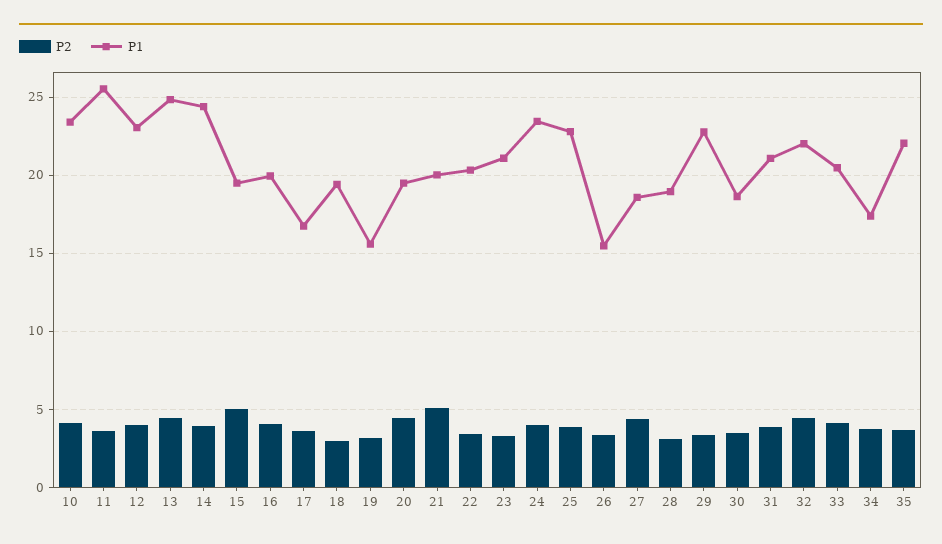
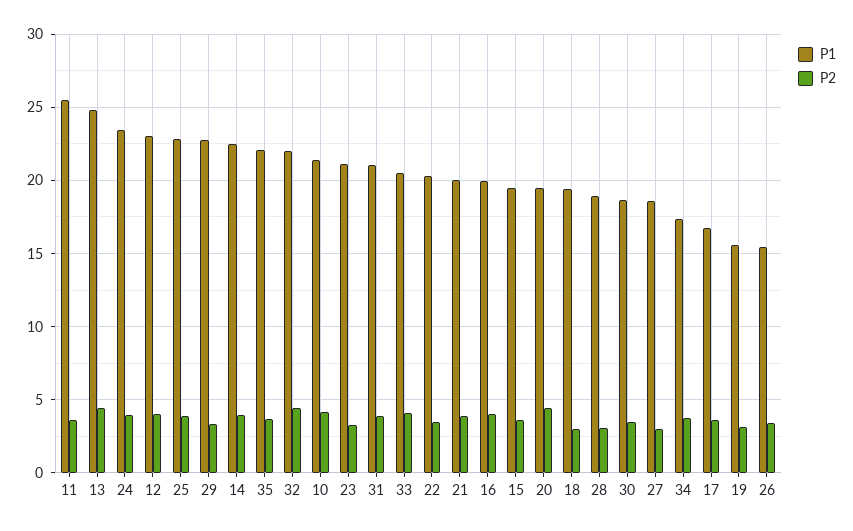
  {
    "P2": {
      "10": 4,
      "11": 3.5,
      "12": 4,
      "13": 4.5,
      "14": 4,
-     "15": 5,
+     "15": 3.5,
      "16": 4,
      "17": 3.5,
      "18": 3,
      "19": 3,
      "20": 4.5,
-     "21": 5,
+     "21": 4,
      "22": 3.5,
      "23": 3.5,
      "24": 4,
      "25": 4,
      "26": 3.5,
-     "27": 4.5,
+     "27": 3,
      "28": 3,
      "29": 3.5,
      "30": 3.5,
      "31": 4,
      "32": 4.5,
      "33": 4,
      "34": 3.5,
      "35": 3.5
    },
    "P1": {
-     "10": 23.5,
+     "10": 21.5,
      "11": 25.5,
      "12": 23,
      "13": 25,
-     "14": 24.5,
+     "14": 22.5,
      "15": 19.5,
      "16": 20,
      "17": 17,
      "18": 19.5,
      "19": 15.5,
      "20": 19.5,
      "21": 20,
      "22": 20.5,
      "23": 21,
      "24": 23.5,
      "25": 23,
      "26": 15.5,
      "27": 18.5,
      "28": 19,
      "29": 23,
      "30": 18.5,
      "31": 21,
      "32": 22,
      "33": 20.5,
      "34": 17.5,
      "35": 22
    }
  }

